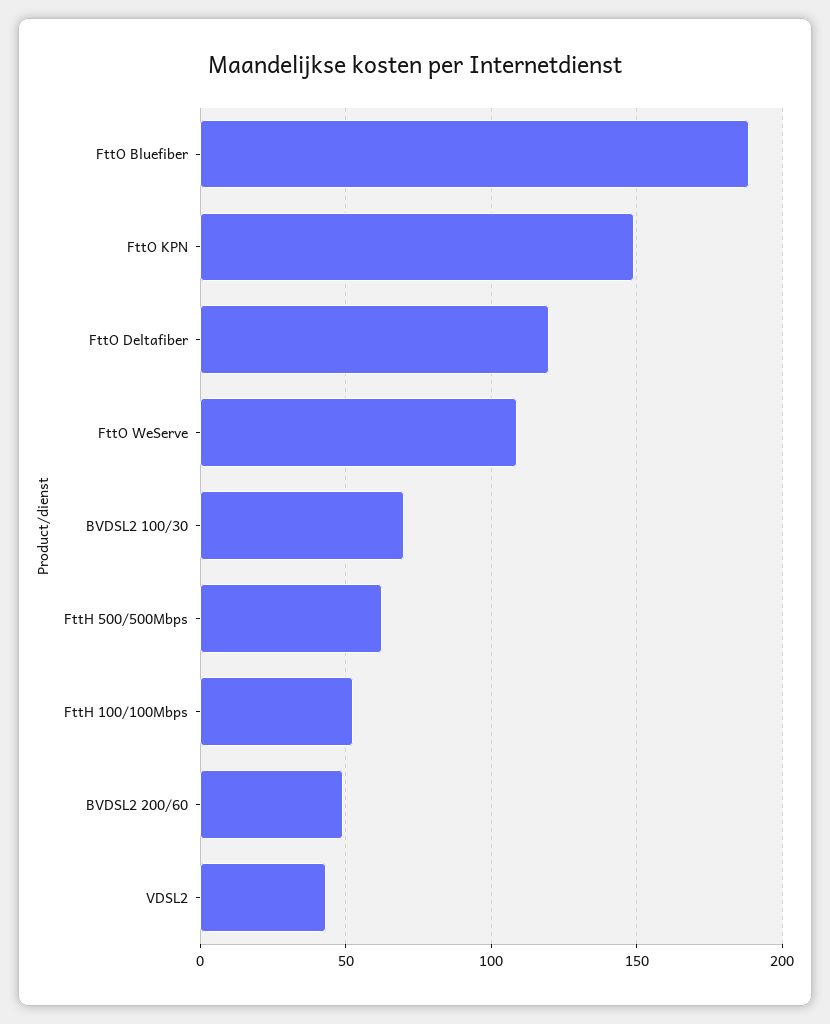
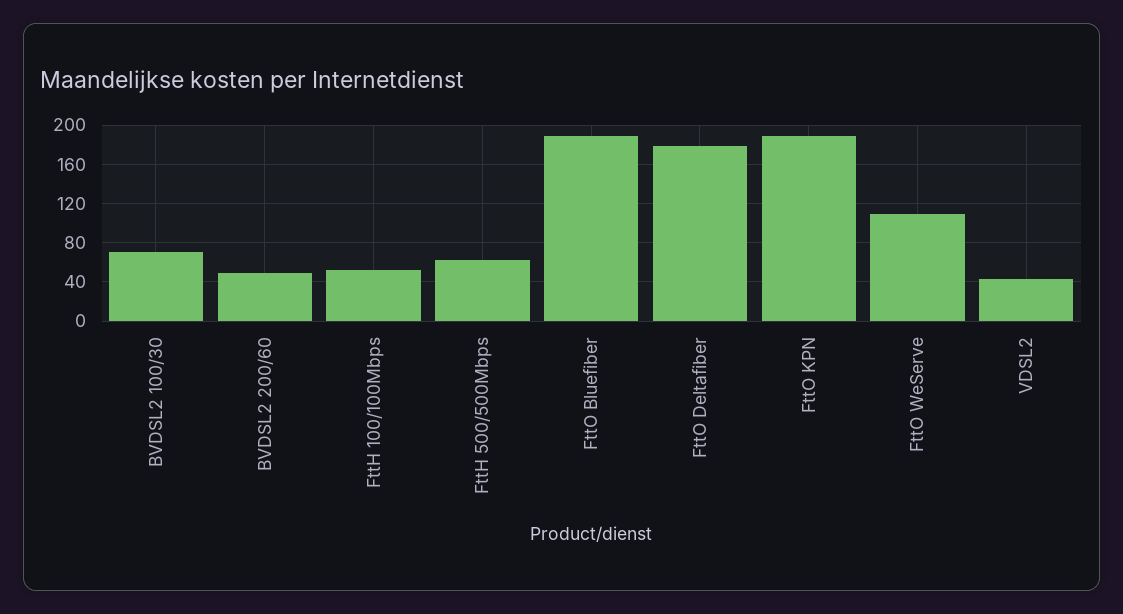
  {
    "FttO Bluefiber": 190,
-   "FttO KPN": 150,
+   "FttO KPN": 190,
-   "FttO Deltafiber": 120,
+   "FttO Deltafiber": 180,
    "FttO WeServe": 110,
    "BVDSL2 100/30": 70,
    "FttH 500/500Mbps": 65,
    "FttH 100/100Mbps": 55,
    "BVDSL2 200/60": 50,
    "VDSL2": 45
  }

